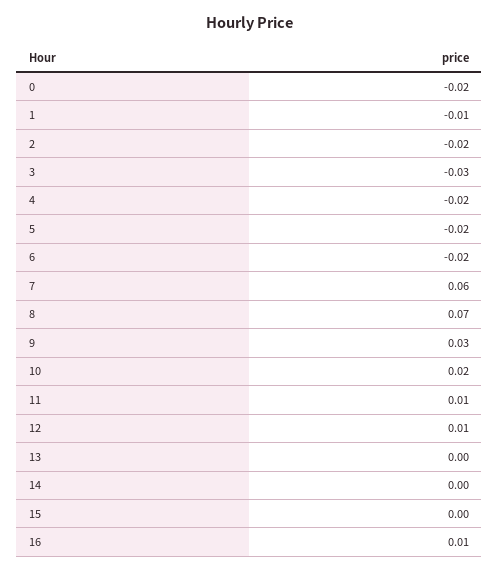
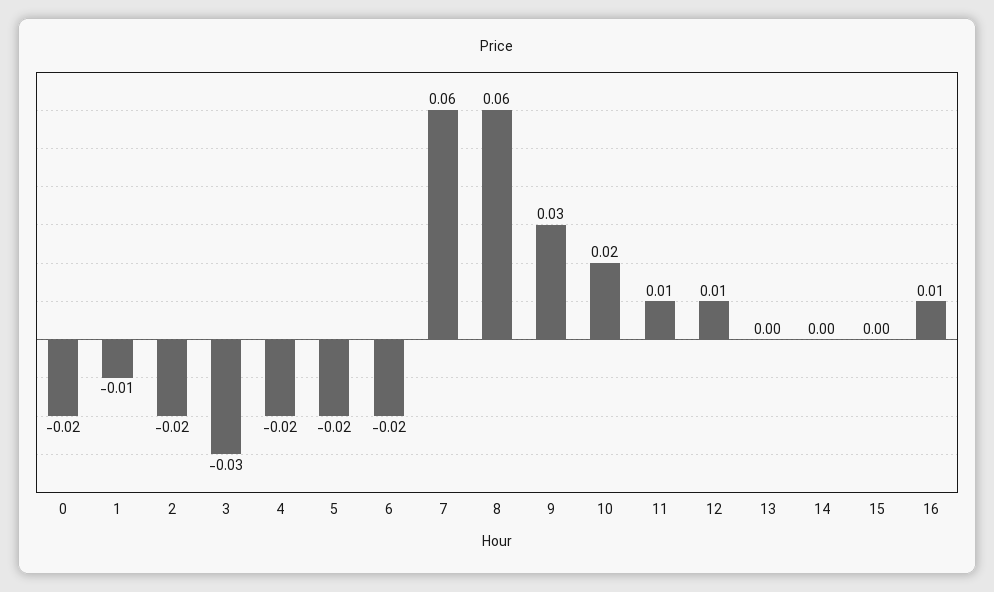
  {
    "0": -0.02,
    "1": -0.01,
    "2": -0.02,
    "3": -0.03,
    "4": -0.02,
    "5": -0.02,
    "6": -0.02,
    "7": 0.06,
-   "8": 0.07,
+   "8": 0.06,
    "9": 0.03,
    "10": 0.02,
    "11": 0.01,
    "12": 0.01,
    "13": 0,
    "14": 0,
    "15": 0,
    "16": 0.01
  }

